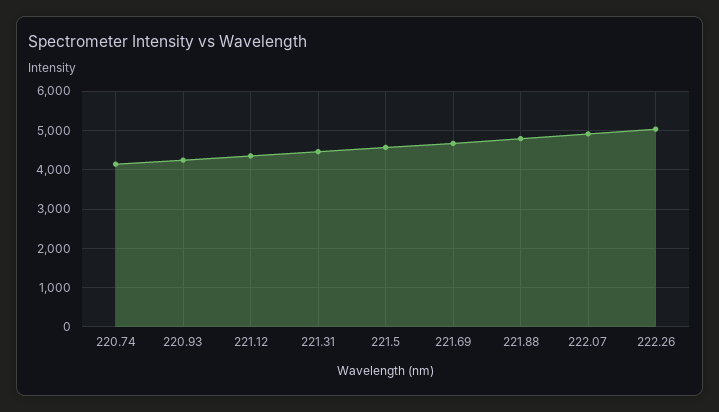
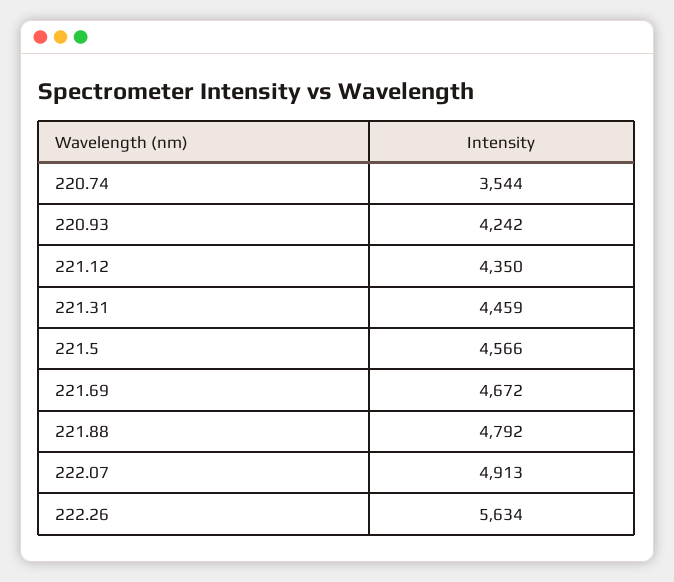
  {
-   "220.74": 4200,
+   "220.74": 3544,
    "220.93": 4242,
    "221.12": 4350,
    "221.31": 4459,
    "221.5": 4566,
    "221.69": 4672,
    "221.88": 4792,
    "222.07": 4913,
-   "222.26": 5000
+   "222.26": 5634
  }

